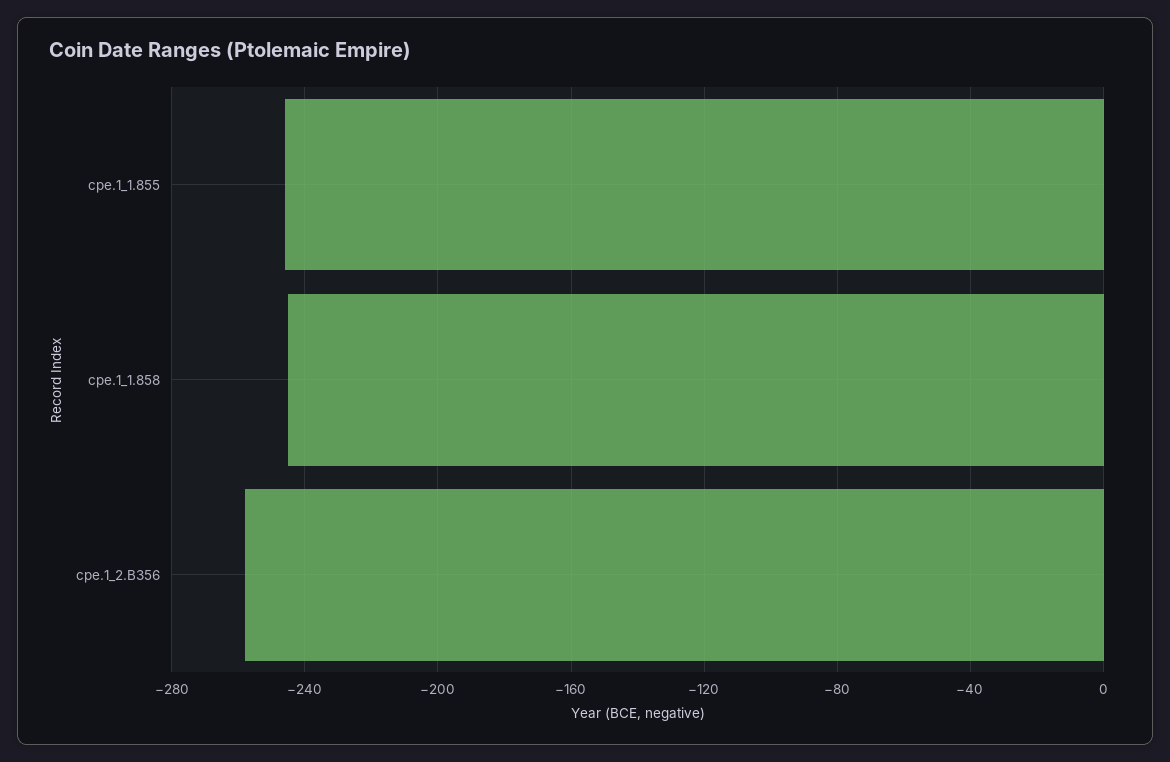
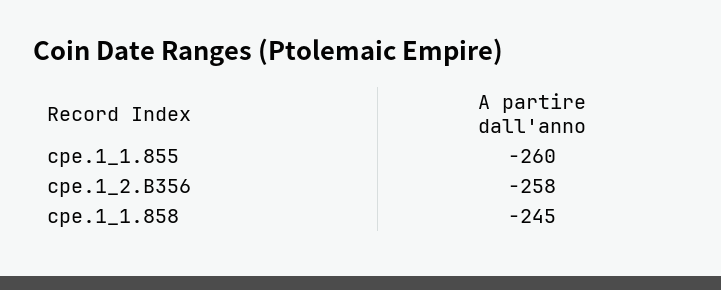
  {
-   "cpe.1_1.855": -245,
+   "cpe.1_1.855": -260,
    "cpe.1_1.858": -245,
    "cpe.1_2.B356": -258
  }

